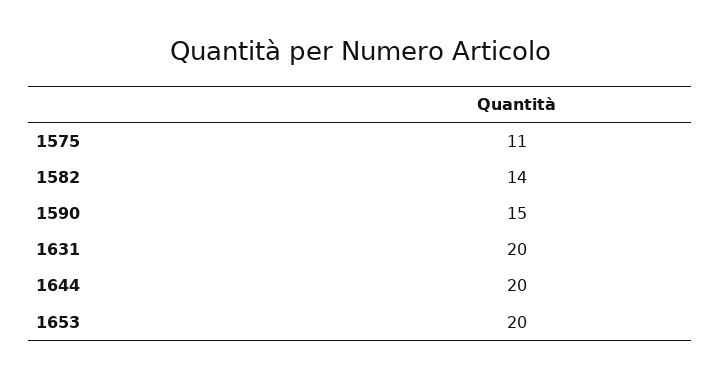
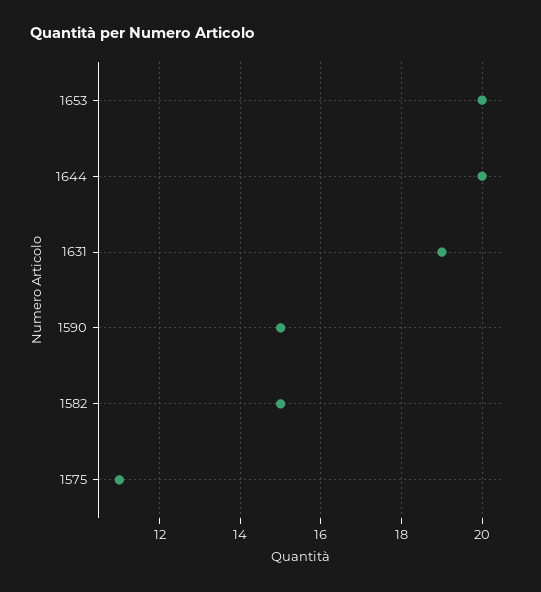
  {
    "1575": 11,
-   "1582": 14,
+   "1582": 15,
    "1590": 15,
-   "1631": 20,
+   "1631": 19,
    "1644": 20,
    "1653": 20
  }

